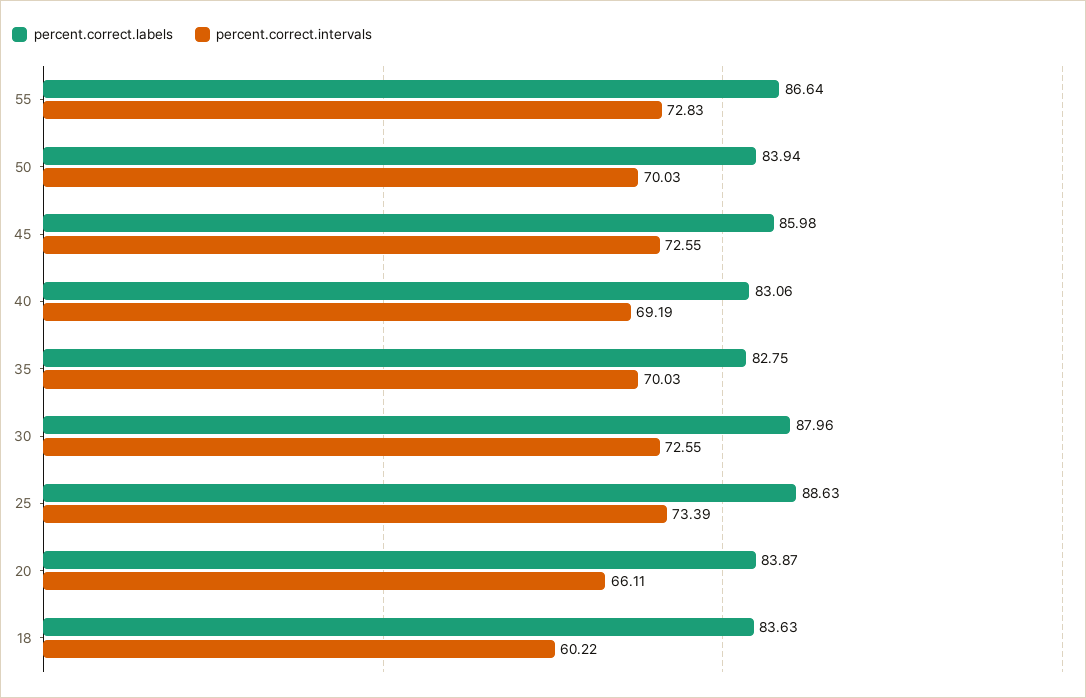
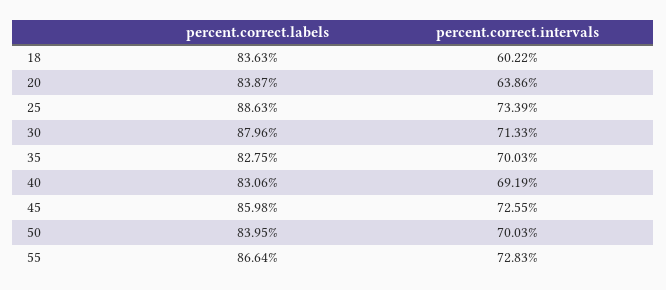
  {
    "percent.correct.labels": {
      "55": 86.64,
-     "50": 83.94,
+     "50": 83.95,
      "45": 85.98,
      "40": 83.06,
      "35": 82.75,
      "30": 87.96,
      "25": 88.63,
      "20": 83.87,
      "18": 83.63
    },
    "percent.correct.intervals": {
      "55": 72.83,
      "50": 70.03,
      "45": 72.55,
      "40": 69.19,
      "35": 70.03,
-     "30": 72.55,
+     "30": 71.33,
      "25": 73.39,
-     "20": 66.11,
+     "20": 63.86,
      "18": 60.22
    }
  }

